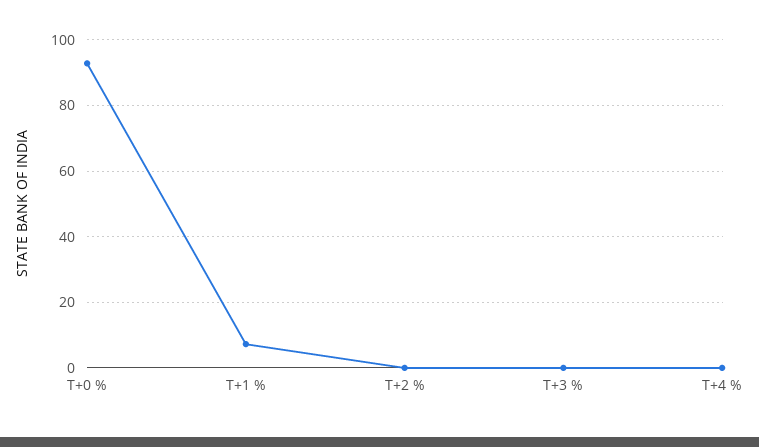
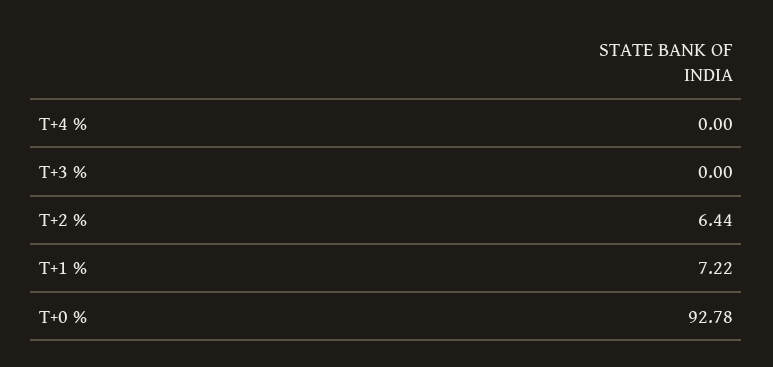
  {
    "T+0 %": 92.78,
    "T+1 %": 7.22,
-   "T+2 %": 0,
+   "T+2 %": 6.44,
    "T+3 %": 0,
    "T+4 %": 0
  }

